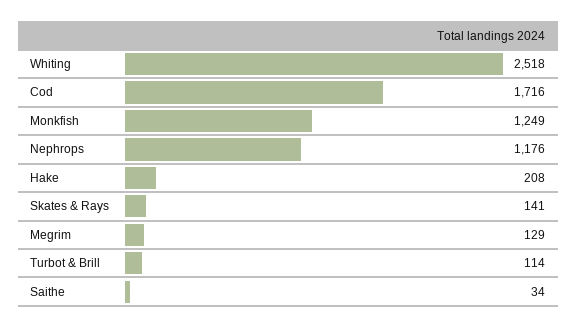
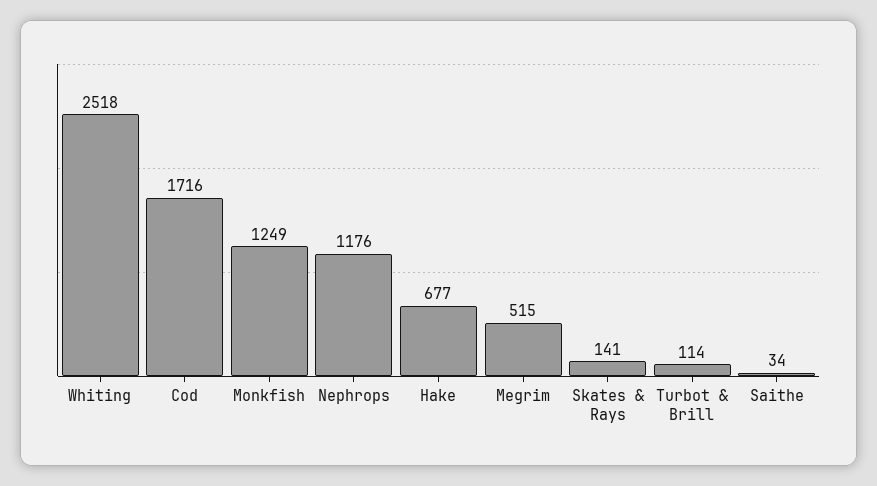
  {
    "Whiting": 2518,
    "Cod": 1716,
    "Monkfish": 1249,
    "Nephrops": 1176,
-   "Hake": 208,
+   "Hake": 677,
    "Skates & Rays": 141,
-   "Megrim": 129,
+   "Megrim": 515,
    "Turbot & Brill": 114,
    "Saithe": 34
  }

